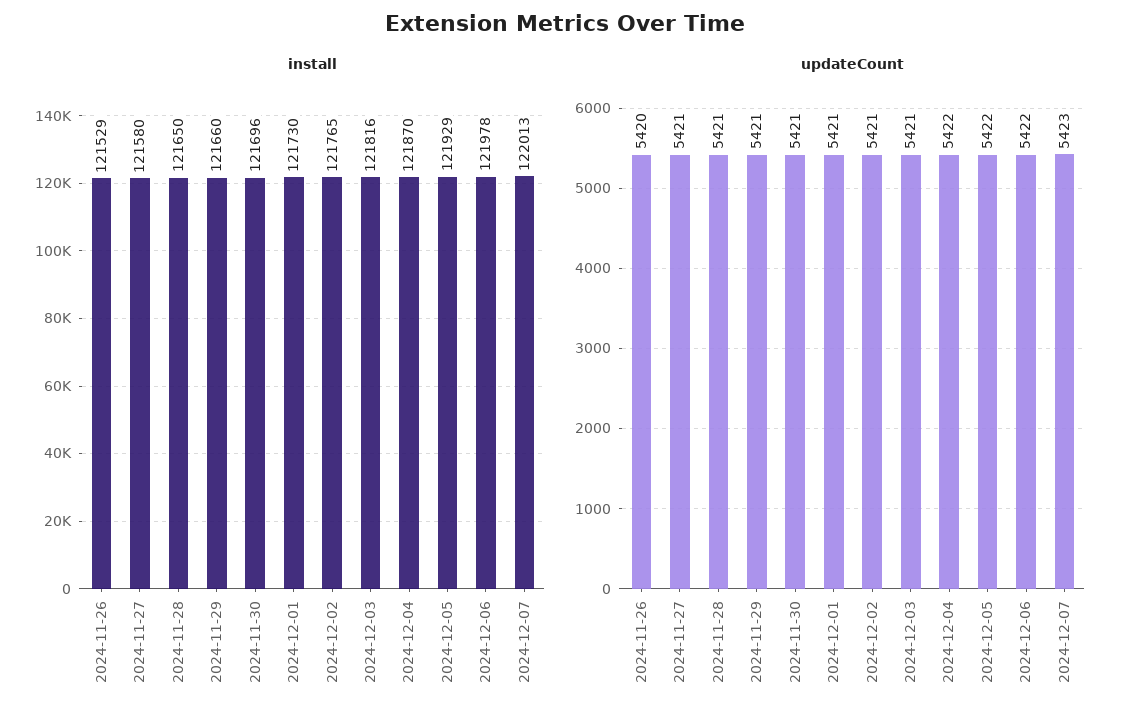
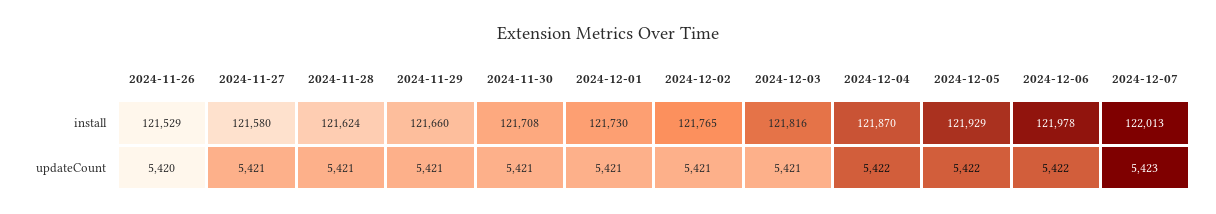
  {
    "install": {
      "2024-11-26": 121529,
      "2024-11-27": 121580,
-     "2024-11-28": 121650,
+     "2024-11-28": 121624,
      "2024-11-29": 121660,
-     "2024-11-30": 121696,
+     "2024-11-30": 121708,
      "2024-12-01": 121730,
      "2024-12-02": 121765,
      "2024-12-03": 121816,
      "2024-12-04": 121870,
      "2024-12-05": 121929,
      "2024-12-06": 121978,
      "2024-12-07": 122013
    },
    "updateCount": {
      "2024-11-26": 5420,
      "2024-11-27": 5421,
      "2024-11-28": 5421,
      "2024-11-29": 5421,
      "2024-11-30": 5421,
      "2024-12-01": 5421,
      "2024-12-02": 5421,
      "2024-12-03": 5421,
      "2024-12-04": 5422,
      "2024-12-05": 5422,
      "2024-12-06": 5422,
      "2024-12-07": 5423
    }
  }

